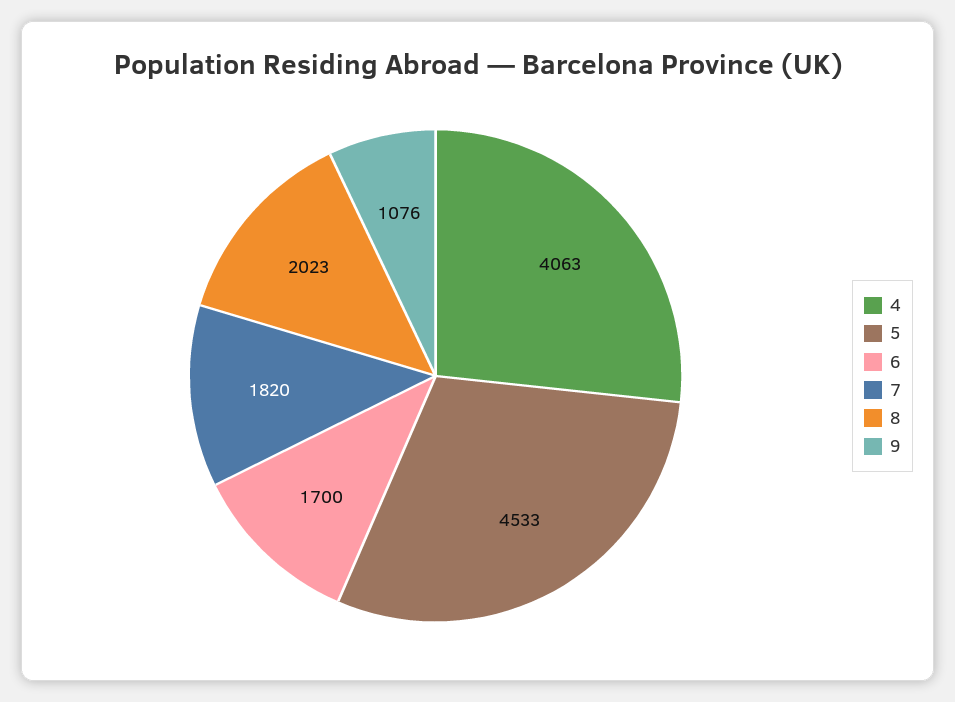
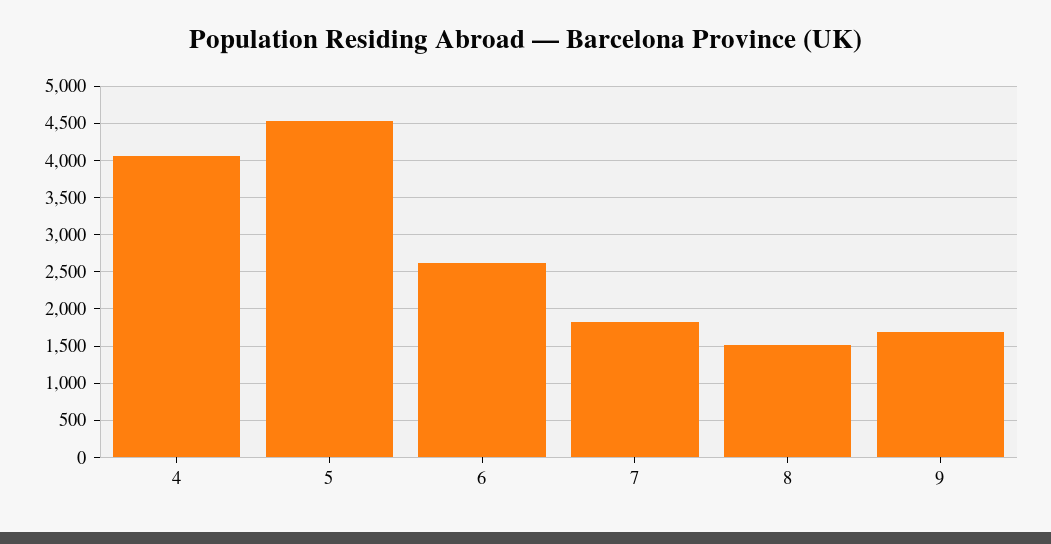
  {
    "4": 4063,
    "5": 4533,
-   "6": 1700,
+   "6": 2600,
    "7": 1820,
-   "8": 2023,
+   "8": 1500,
-   "9": 1076
+   "9": 1700
  }

